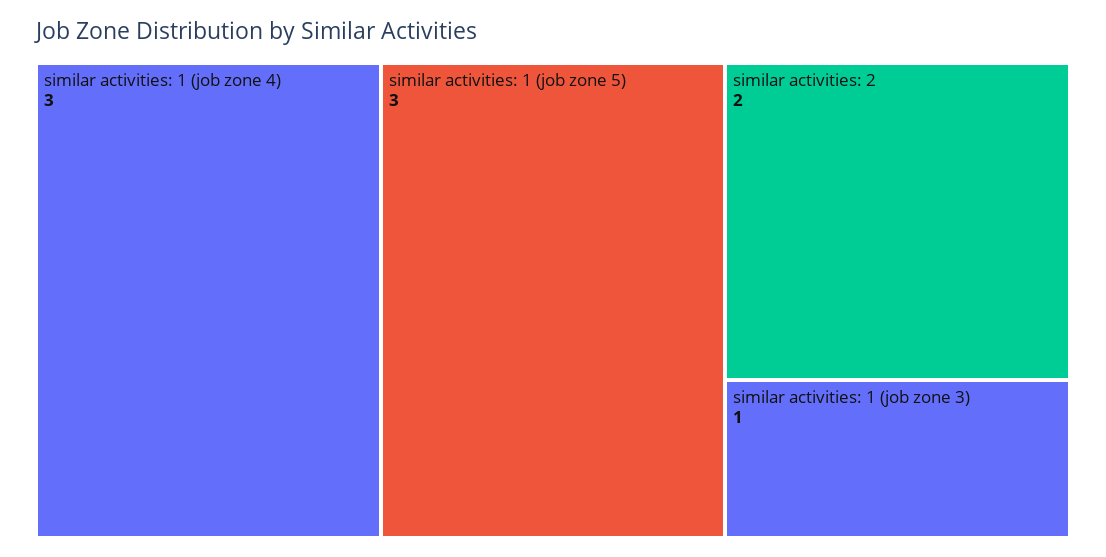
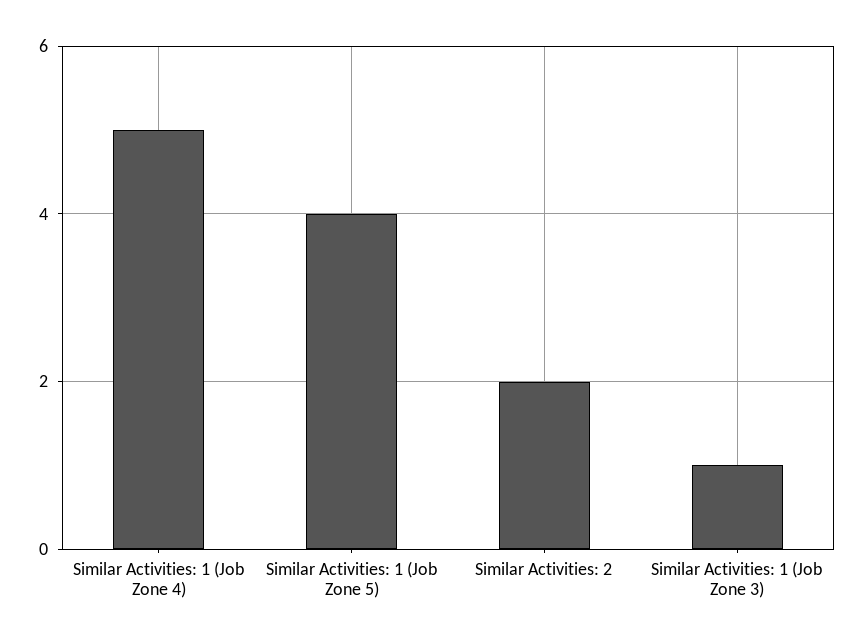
  {
-   "similar activities: 1 (job zone 4)": 3,
+   "similar activities: 1 (job zone 4)": 5,
-   "similar activities: 1 (job zone 5)": 3,
+   "similar activities: 1 (job zone 5)": 4,
    "similar activities: 2": 2,
    "similar activities: 1 (job zone 3)": 1
  }

